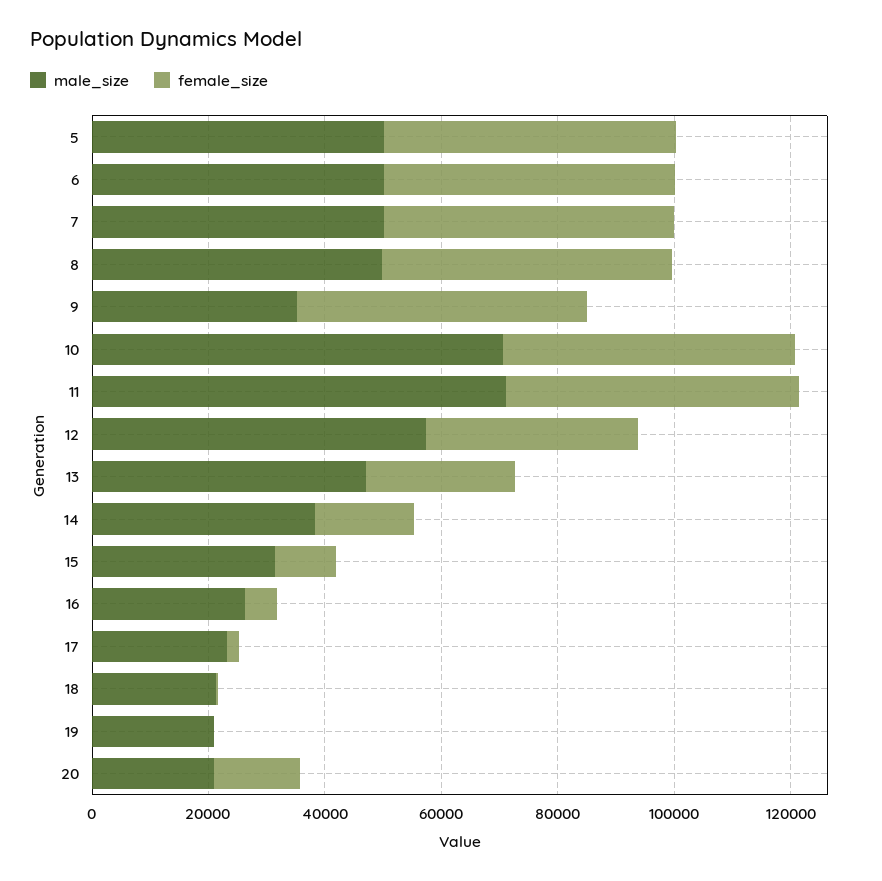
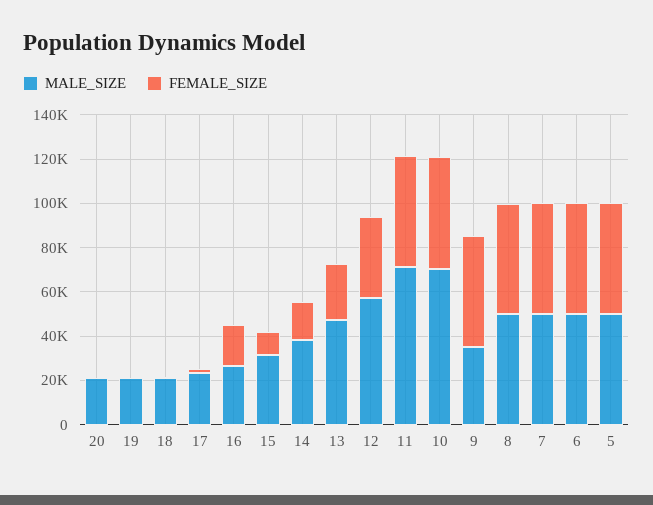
  {
    "male_size": {
      "5": 50000,
      "6": 50000,
      "7": 50000,
      "8": 50000,
      "9": 35000,
      "10": 70000,
      "11": 70000,
      "12": 55000,
      "13": 45000,
      "14": 40000,
      "15": 30000,
      "16": 25000,
      "17": 25000,
      "18": 20000,
      "19": 20000,
      "20": 20000
    },
    "female_size": {
      "5": 50000,
      "6": 50000,
      "7": 50000,
      "8": 50000,
      "9": 50000,
      "10": 50000,
      "11": 50000,
      "12": 35000,
      "13": 25000,
      "14": 15000,
      "15": 10000,
-     "16": 5000,
+     "16": 20000,
      "17": 0,
      "18": 0,
      "19": 0,
-     "20": 15000
+     "20": 0
    }
  }

